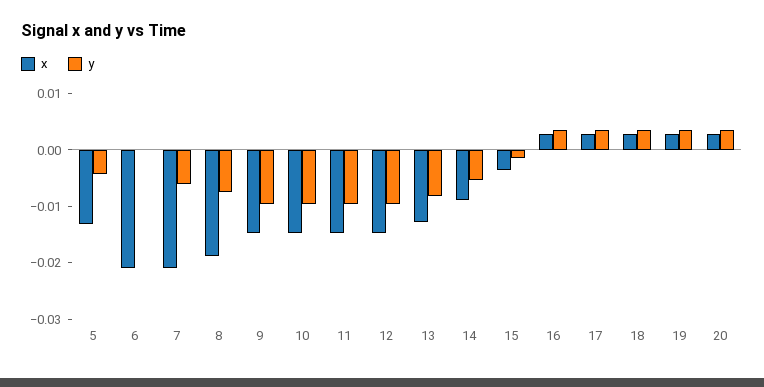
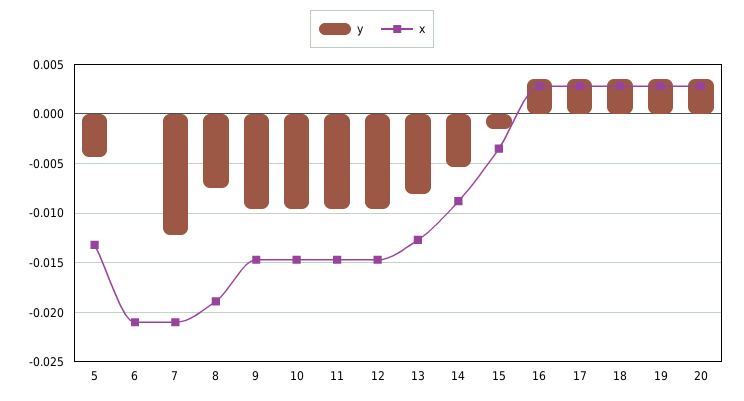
  {
    "x": {
      "5": -0.013,
      "6": -0.021,
      "7": -0.021,
      "8": -0.019,
      "9": -0.015,
      "10": -0.015,
      "11": -0.015,
      "12": -0.015,
      "13": -0.013,
      "14": -0.009,
      "15": -0.004,
      "16": 0.003,
      "17": 0.003,
      "18": 0.003,
      "19": 0.003,
      "20": 0.003
    },
    "y": {
      "5": -0.004,
      "6": 0,
-     "7": -0.006,
+     "7": -0.012,
      "8": -0.008,
      "9": -0.01,
      "10": -0.01,
      "11": -0.01,
      "12": -0.01,
      "13": -0.008,
      "14": -0.005,
      "15": -0.002,
      "16": 0.004,
      "17": 0.004,
      "18": 0.004,
      "19": 0.004,
      "20": 0.004
    }
  }

